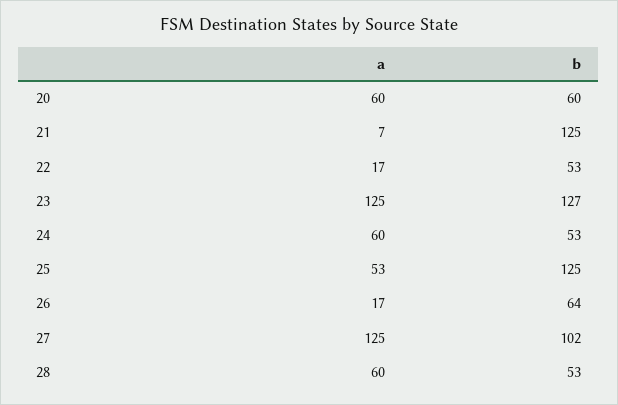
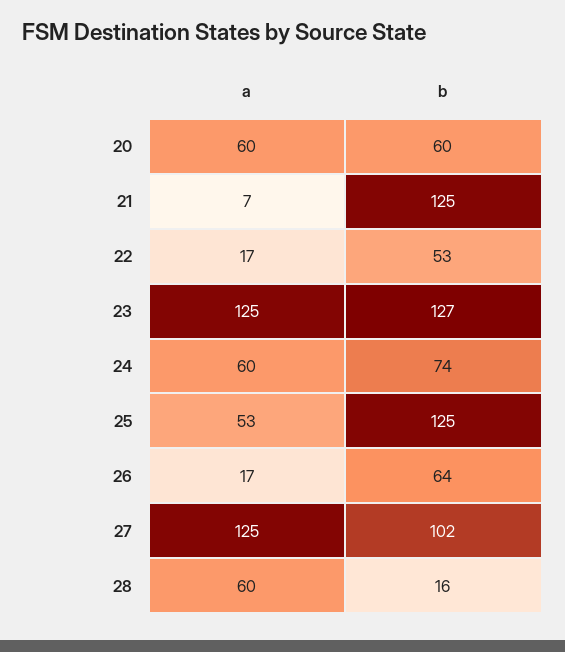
  {
    "a": {
      "20": 60,
      "21": 7,
      "22": 17,
      "23": 125,
      "24": 60,
      "25": 53,
      "26": 17,
      "27": 125,
      "28": 60
    },
    "b": {
      "20": 60,
      "21": 125,
      "22": 53,
      "23": 127,
-     "24": 53,
+     "24": 74,
      "25": 125,
      "26": 64,
      "27": 102,
-     "28": 53
+     "28": 16
    }
  }

